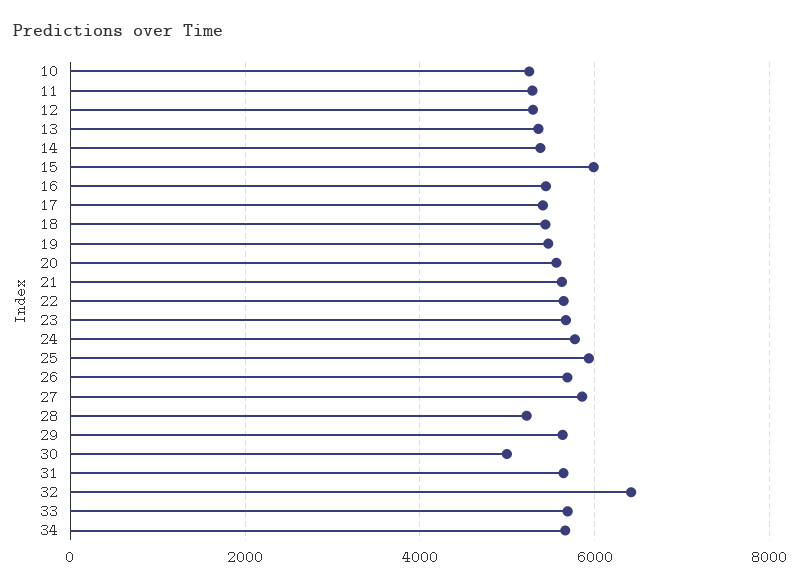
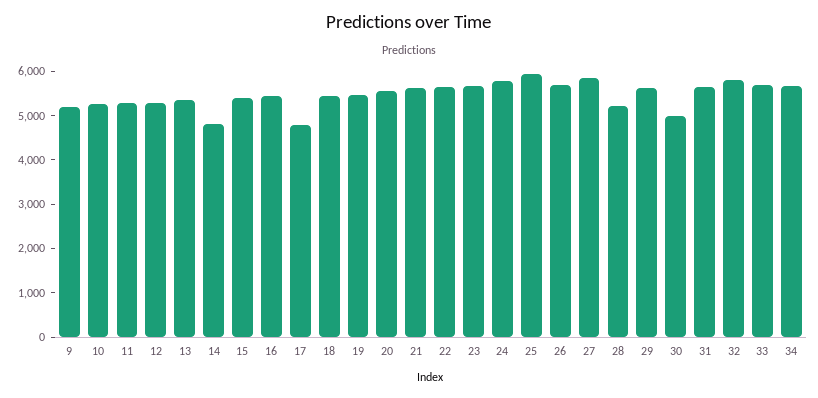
  {
    "10": 5200,
    "11": 5200,
    "12": 5200,
    "13": 5400,
-   "14": 5400,
+   "14": 4800,
-   "15": 6000,
+   "15": 5400,
    "16": 5400,
-   "17": 5400,
+   "17": 4800,
    "18": 5400,
    "19": 5400,
    "20": 5600,
    "21": 5600,
    "22": 5600,
    "23": 5600,
    "24": 5800,
    "25": 6000,
    "26": 5600,
    "27": 5800,
    "28": 5200,
    "29": 5600,
    "30": 5000,
    "31": 5600,
-   "32": 6400,
+   "32": 5800,
    "33": 5600,
-   "34": 5600
+   "34": 5600,
+   "9": 5200
  }

